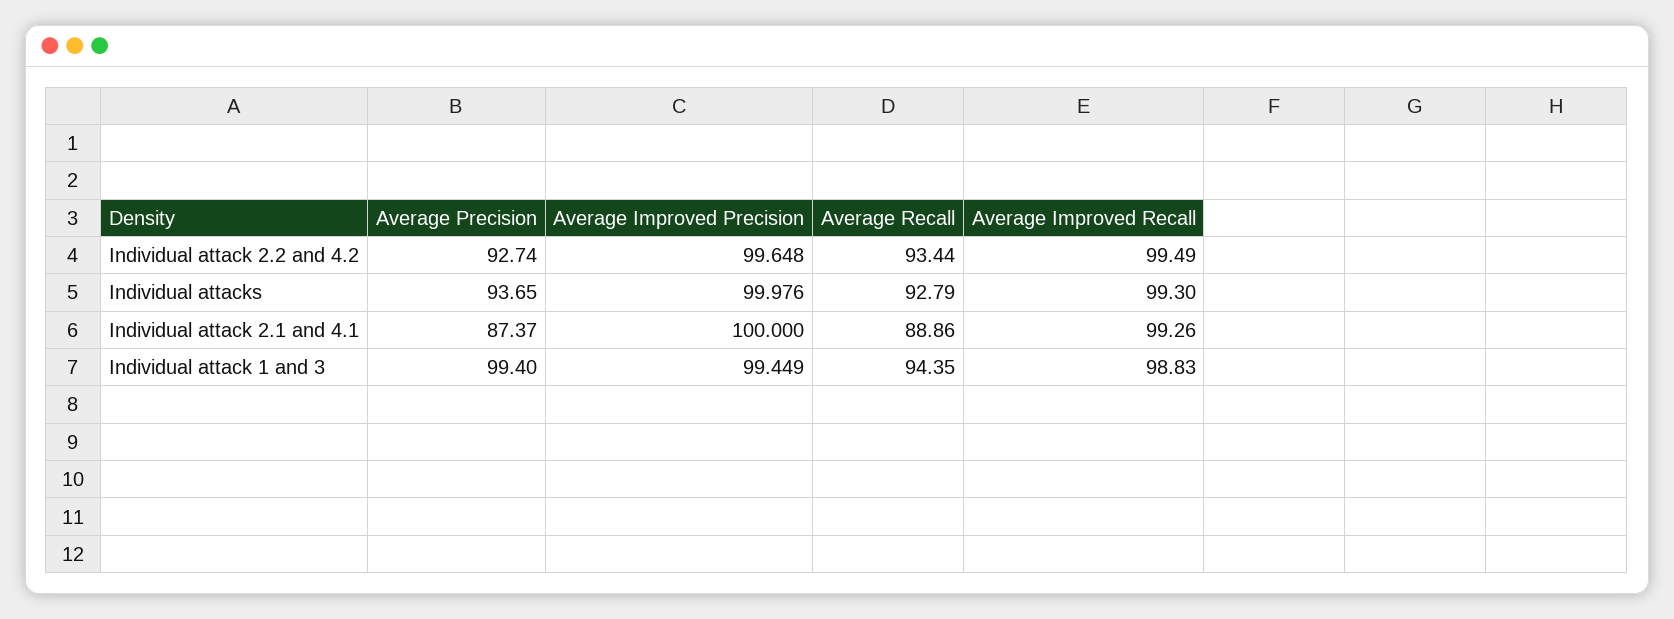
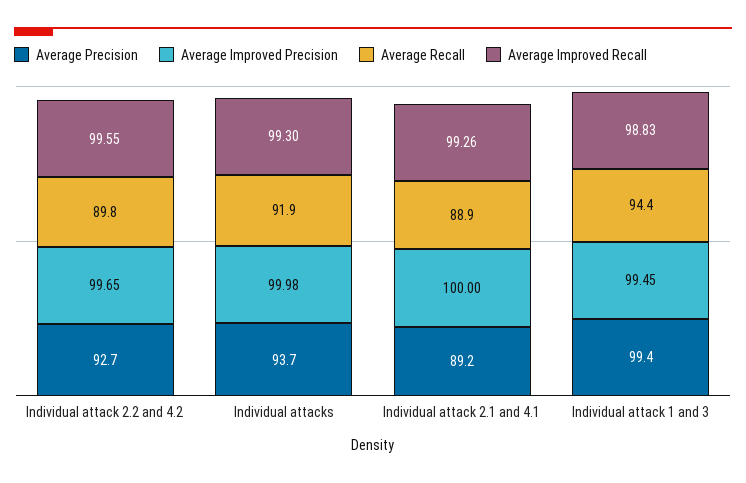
  {
    "Average Precision": {
      "Individual attack 2.2 and 4.2": 92.74,
      "Individual attacks": 93.65,
-     "Individual attack 2.1 and 4.1": 87.37,
+     "Individual attack 2.1 and 4.1": 89.2,
      "Individual attack 1 and 3": 99.4
    },
    "Average Improved Precision": {
      "Individual attack 2.2 and 4.2": 99.648,
      "Individual attacks": 99.976,
      "Individual attack 2.1 and 4.1": 100,
      "Individual attack 1 and 3": 99.449
    },
    "Average Recall": {
-     "Individual attack 2.2 and 4.2": 93.44,
+     "Individual attack 2.2 and 4.2": 89.8,
-     "Individual attacks": 92.79,
+     "Individual attacks": 91.9,
      "Individual attack 2.1 and 4.1": 88.86,
      "Individual attack 1 and 3": 94.35
    },
    "Average Improved Recall": {
-     "Individual attack 2.2 and 4.2": 99.49,
+     "Individual attack 2.2 and 4.2": 99.55,
      "Individual attacks": 99.3,
      "Individual attack 2.1 and 4.1": 99.26,
      "Individual attack 1 and 3": 98.83
    }
  }

